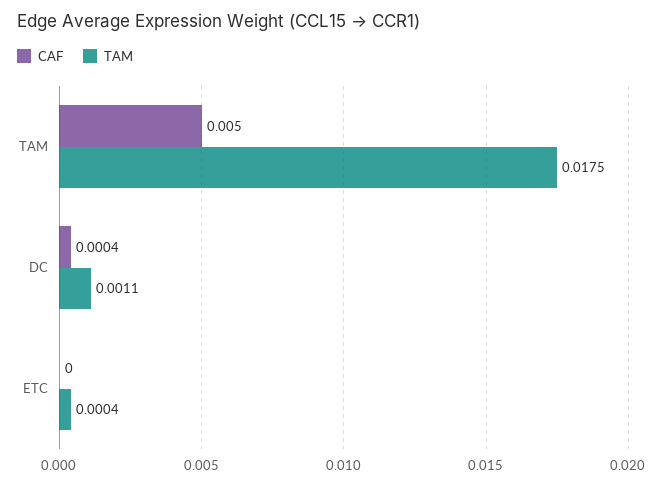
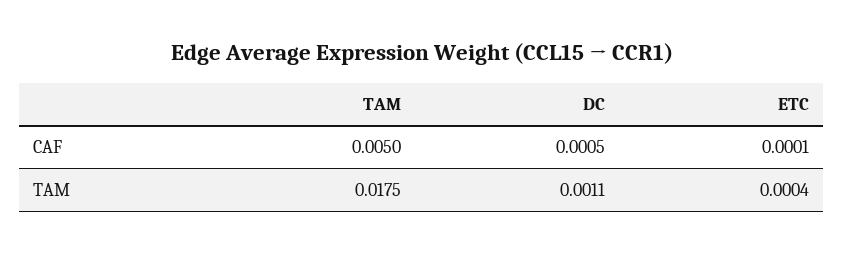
  {
    "CAF": {
      "TAM": 0.005,
-     "DC": 0.0004,
+     "DC": 0.0005,
-     "ETC": 0
+     "ETC": 0.0001
    },
    "TAM": {
      "TAM": 0.0175,
      "DC": 0.0011,
      "ETC": 0.0004
    }
  }

